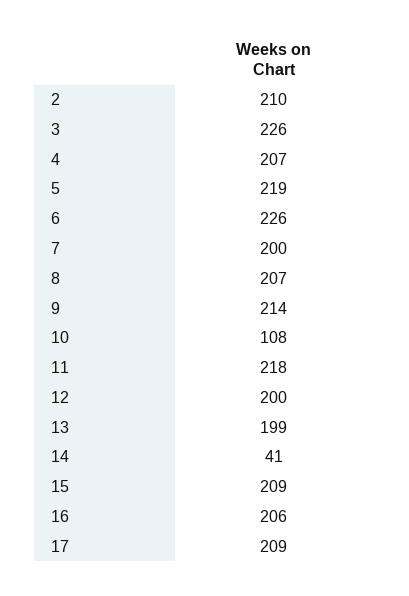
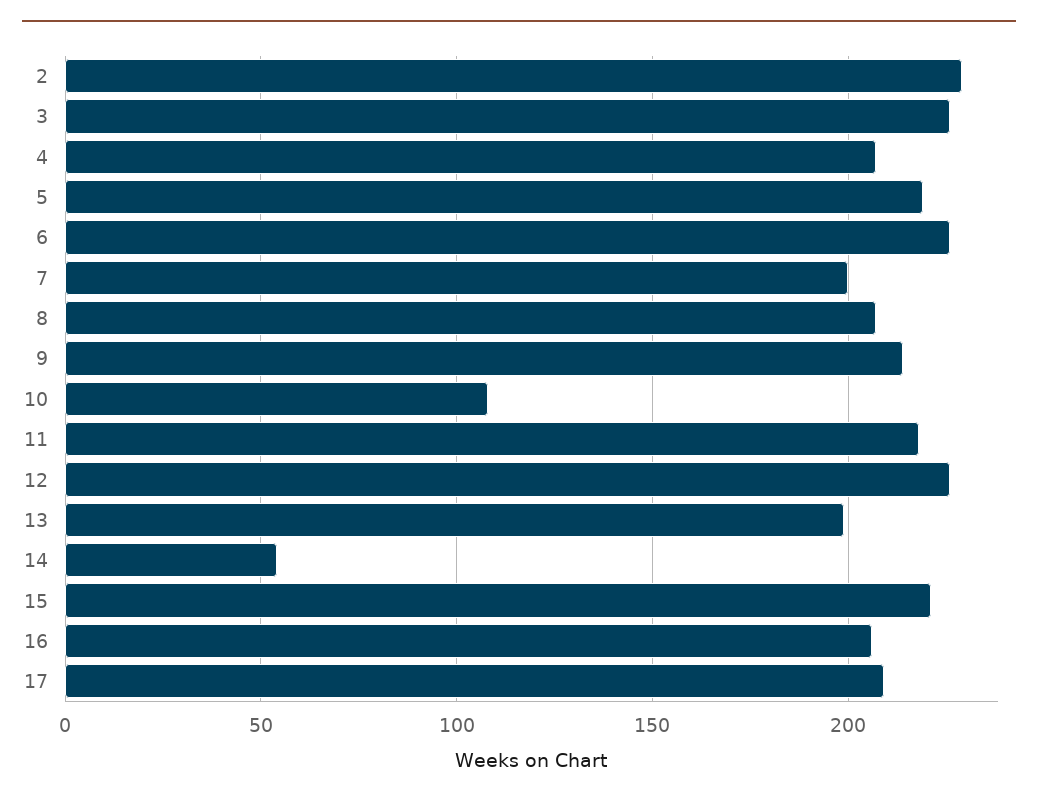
  {
-   "2": 210,
+   "2": 230,
    "3": 226,
    "4": 207,
    "5": 219,
    "6": 226,
    "7": 200,
    "8": 207,
    "9": 214,
    "10": 108,
    "11": 218,
-   "12": 200,
+   "12": 225,
    "13": 199,
-   "14": 41,
+   "14": 55,
-   "15": 209,
+   "15": 220,
    "16": 206,
    "17": 209
  }

